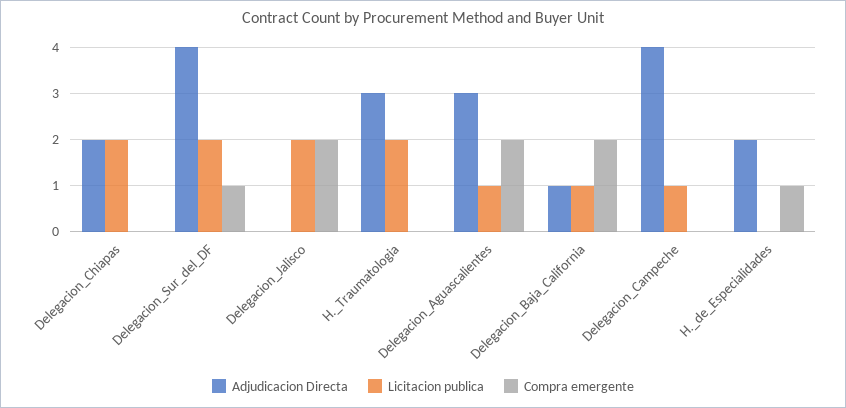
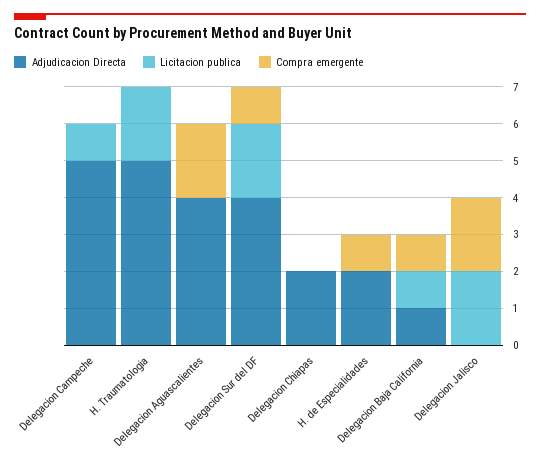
  {
    "Adjudicacion Directa": {
      "Delegacion_Chiapas": 2,
      "Delegacion_Sur_del_DF": 4,
      "Delegacion_Jalisco": 0,
-     "H._Traumatologia": 3,
+     "H._Traumatologia": 5,
-     "Delegacion_Aguascalientes": 3,
+     "Delegacion_Aguascalientes": 4,
      "Delegacion_Baja_California": 1,
-     "Delegacion_Campeche": 4,
+     "Delegacion_Campeche": 5,
      "H._de_Especialidades": 2
    },
    "Licitacion publica": {
-     "Delegacion_Chiapas": 2,
+     "Delegacion_Chiapas": 0,
      "Delegacion_Sur_del_DF": 2,
      "Delegacion_Jalisco": 2,
      "H._Traumatologia": 2,
-     "Delegacion_Aguascalientes": 1,
+     "Delegacion_Aguascalientes": 0,
      "Delegacion_Baja_California": 1,
      "Delegacion_Campeche": 1,
      "H._de_Especialidades": 0
    },
    "Compra emergente": {
      "Delegacion_Chiapas": 0,
      "Delegacion_Sur_del_DF": 1,
      "Delegacion_Jalisco": 2,
      "H._Traumatologia": 0,
      "Delegacion_Aguascalientes": 2,
-     "Delegacion_Baja_California": 2,
+     "Delegacion_Baja_California": 1,
      "Delegacion_Campeche": 0,
      "H._de_Especialidades": 1
    }
  }

